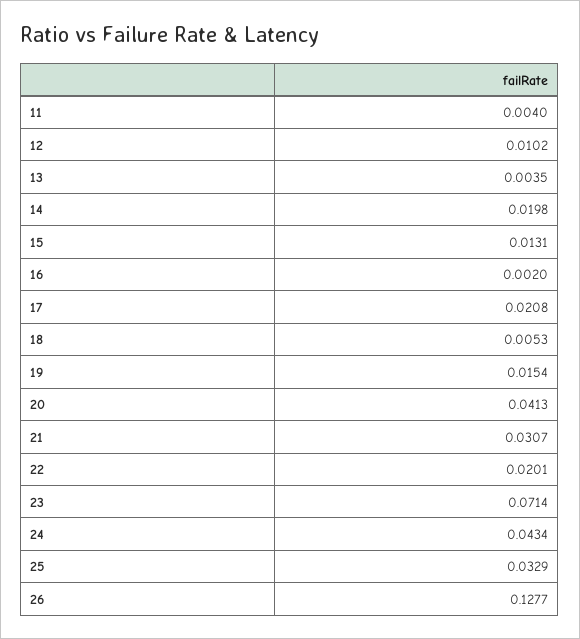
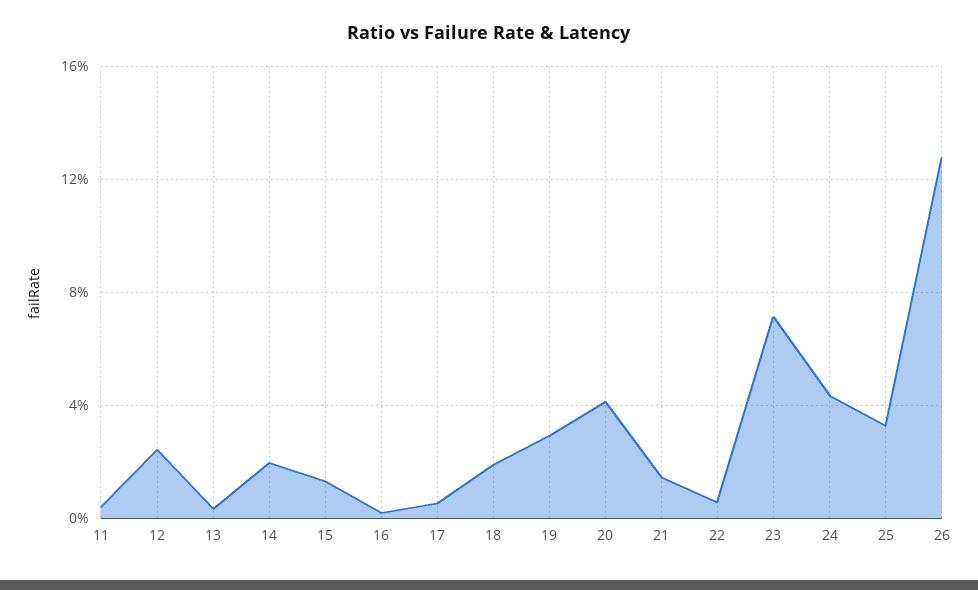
  {
    "11": 0.004,
-   "12": 0.0102,
+   "12": 0.025,
    "13": 0.0035,
    "14": 0.0198,
    "15": 0.0131,
    "16": 0.002,
-   "17": 0.0208,
+   "17": 0.005,
-   "18": 0.0053,
+   "18": 0.02,
-   "19": 0.0154,
+   "19": 0.03,
    "20": 0.0413,
-   "21": 0.0307,
+   "21": 0.015,
-   "22": 0.0201,
+   "22": 0.005,
    "23": 0.0714,
    "24": 0.0434,
    "25": 0.0329,
    "26": 0.1277
  }

